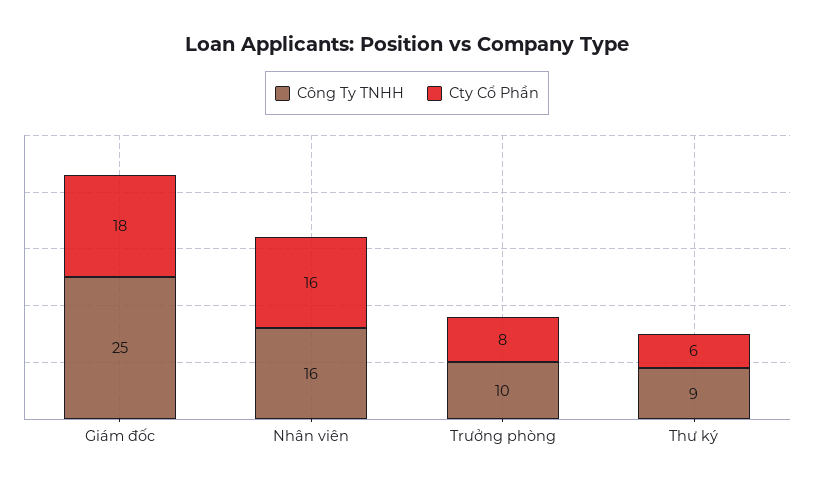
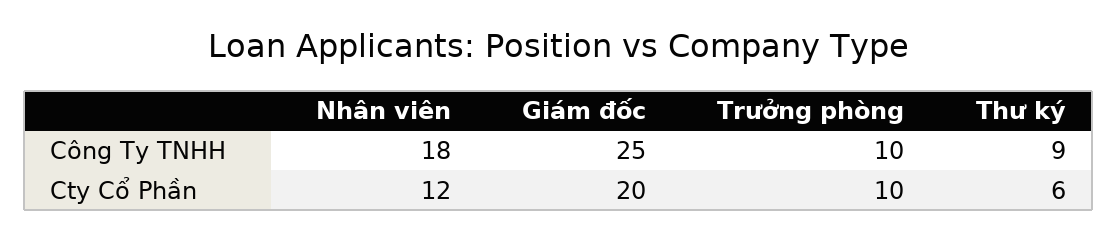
  {
    "Công Ty TNHH": {
      "Giám đốc": 25,
-     "Nhân viên": 16,
+     "Nhân viên": 18,
      "Trưởng phòng": 10,
      "Thư ký": 9
    },
    "Cty Cổ Phần": {
-     "Giám đốc": 18,
+     "Giám đốc": 20,
-     "Nhân viên": 16,
+     "Nhân viên": 12,
-     "Trưởng phòng": 8,
+     "Trưởng phòng": 10,
      "Thư ký": 6
    }
  }

